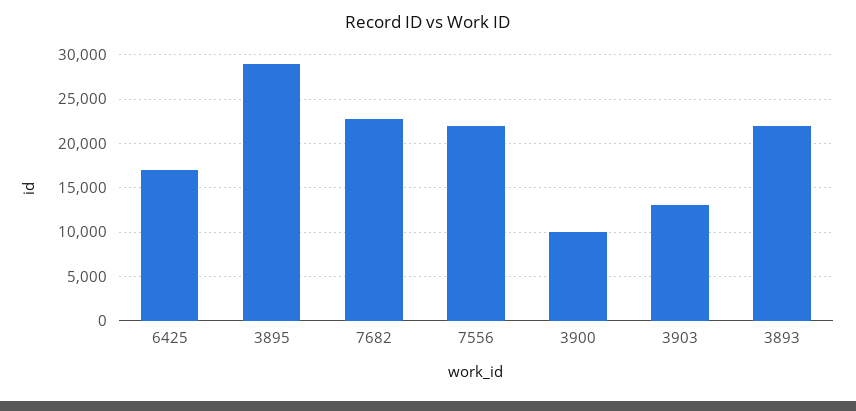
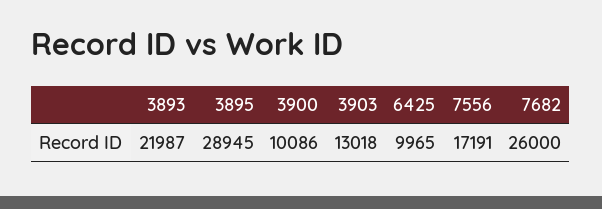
  {
-   "6425": 17000,
+   "6425": 9965,
    "3895": 28945,
-   "7682": 23000,
+   "7682": 26000,
-   "7556": 22000,
+   "7556": 17191,
    "3900": 10086,
    "3903": 13018,
    "3893": 21987
  }

